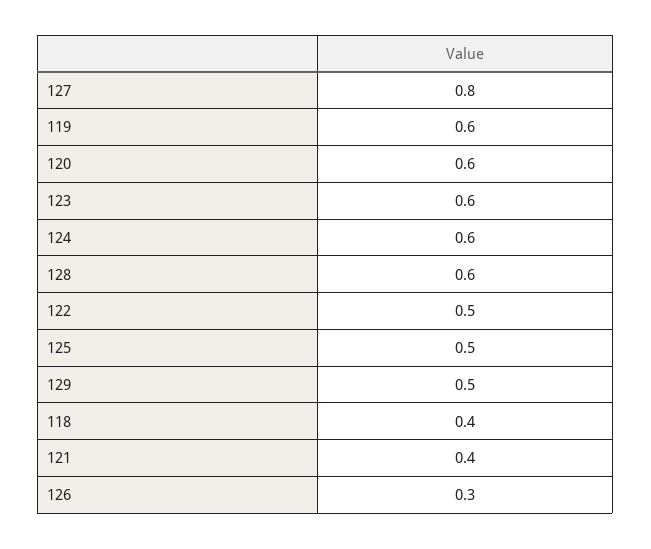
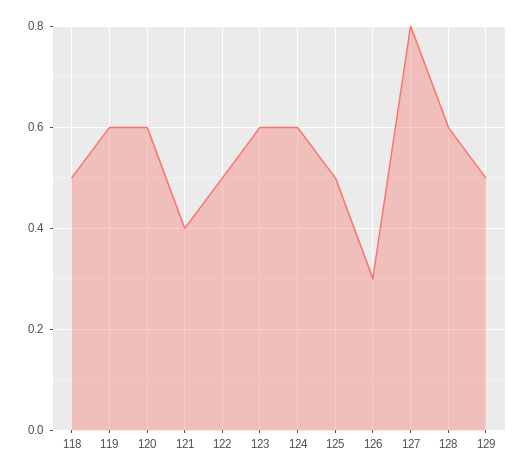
  {
    "127": 0.8,
    "119": 0.6,
    "120": 0.6,
    "123": 0.6,
    "124": 0.6,
    "128": 0.6,
    "122": 0.5,
    "125": 0.5,
    "129": 0.5,
-   "118": 0.4,
+   "118": 0.5,
    "121": 0.4,
    "126": 0.3
  }

